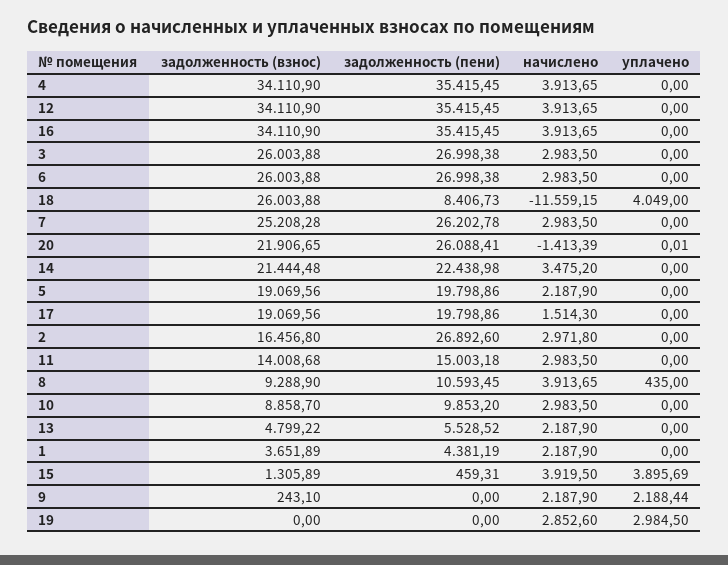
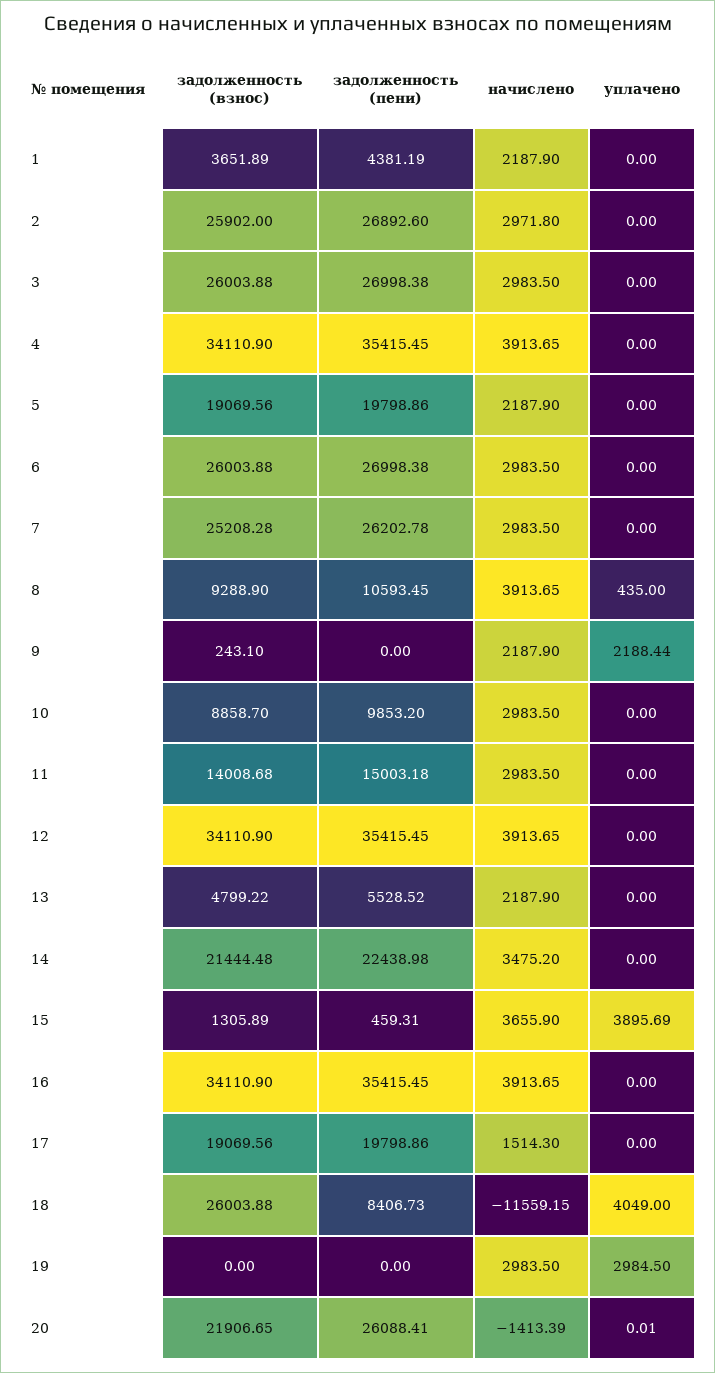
  {
    "задолженность (взнос)": {
      "4": 34110.9,
      "12": 34110.9,
      "16": 34110.9,
      "3": 26003.88,
      "6": 26003.88,
      "18": 26003.88,
      "7": 25208.28,
      "20": 21906.65,
      "14": 21444.48,
      "5": 19069.56,
      "17": 19069.56,
-     "2": 16456.8,
+     "2": 25902,
      "11": 14008.68,
      "8": 9288.9,
      "10": 8858.7,
      "13": 4799.22,
      "1": 3651.89,
      "15": 1305.89,
      "9": 243.1,
      "19": 0
    },
    "задолженность (пени)": {
      "4": 35415.45,
      "12": 35415.45,
      "16": 35415.45,
      "3": 26998.38,
      "6": 26998.38,
      "18": 8406.73,
      "7": 26202.78,
      "20": 26088.41,
      "14": 22438.98,
      "5": 19798.86,
      "17": 19798.86,
      "2": 26892.6,
      "11": 15003.18,
      "8": 10593.45,
      "10": 9853.2,
      "13": 5528.52,
      "1": 4381.19,
      "15": 459.31,
      "9": 0,
      "19": 0
    },
    "начислено": {
      "4": 3913.65,
      "12": 3913.65,
      "16": 3913.65,
      "3": 2983.5,
      "6": 2983.5,
      "18": -11559.15,
      "7": 2983.5,
      "20": -1413.39,
      "14": 3475.2,
      "5": 2187.9,
      "17": 1514.3,
      "2": 2971.8,
      "11": 2983.5,
      "8": 3913.65,
      "10": 2983.5,
      "13": 2187.9,
      "1": 2187.9,
-     "15": 3919.5,
+     "15": 3655.9,
      "9": 2187.9,
-     "19": 2852.6
+     "19": 2983.5
    },
    "уплачено": {
      "4": 0,
      "12": 0,
      "16": 0,
      "3": 0,
      "6": 0,
      "18": 4049,
      "7": 0,
      "20": 0.01,
      "14": 0,
      "5": 0,
      "17": 0,
      "2": 0,
      "11": 0,
      "8": 435,
      "10": 0,
      "13": 0,
      "1": 0,
      "15": 3895.69,
      "9": 2188.44,
      "19": 2984.5
    }
  }

